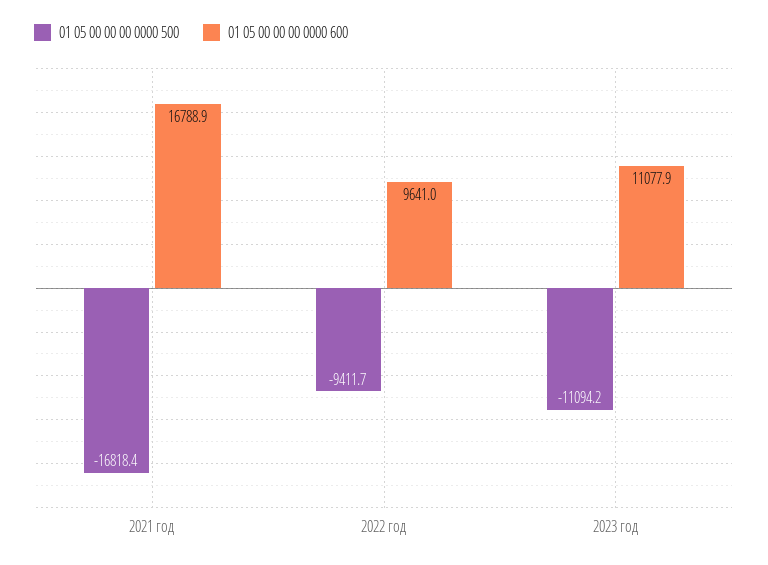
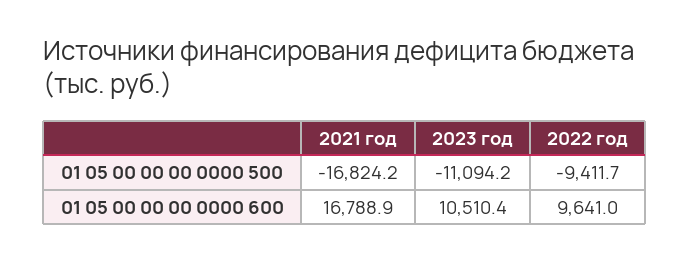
  {
    "01 05 00 00 00 0000 500": {
-     "2021 год": -16818.4,
+     "2021 год": -16824.2,
      "2022 год": -9411.7,
      "2023 год": -11094.2
    },
    "01 05 00 00 00 0000 600": {
      "2021 год": 16788.9,
      "2022 год": 9641,
-     "2023 год": 11077.9
+     "2023 год": 10510.4
    }
  }

